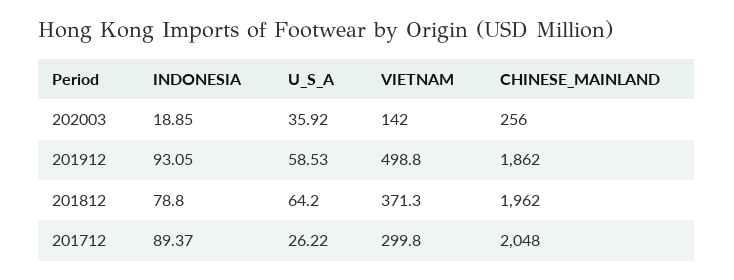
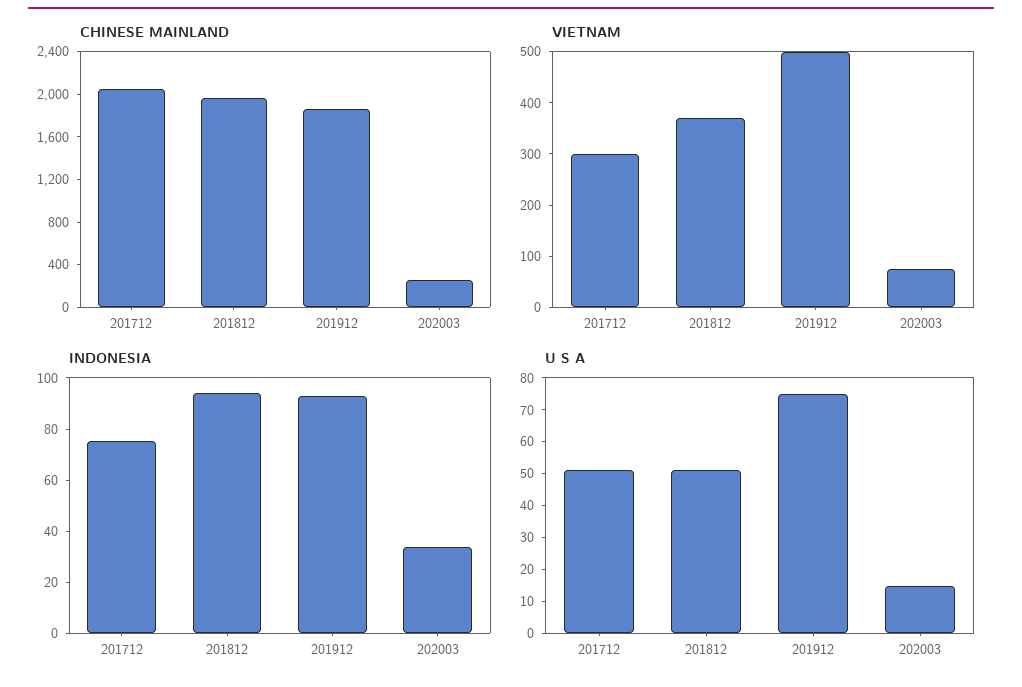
  {
    "INDONESIA": {
-     "202003": 18.85,
+     "202003": 35,
      "201912": 93.05,
-     "201812": 78.8,
+     "201812": 95,
-     "201712": 89.37
+     "201712": 75
    },
    "U_S_A": {
-     "202003": 35.92,
+     "202003": 15,
-     "201912": 58.53,
+     "201912": 75,
-     "201812": 64.2,
+     "201812": 50,
-     "201712": 26.22
+     "201712": 50
    },
    "VIETNAM": {
-     "202003": 142,
+     "202003": 80,
      "201912": 498.8,
      "201812": 371.3,
      "201712": 299.8
    },
    "CHINESE_MAINLAND": {
      "202003": 256,
      "201912": 1862,
      "201812": 1962,
      "201712": 2048
    }
  }

